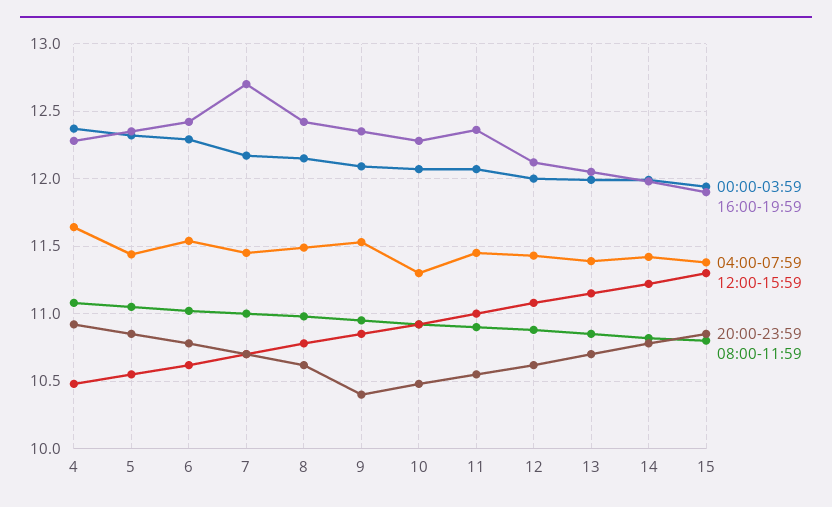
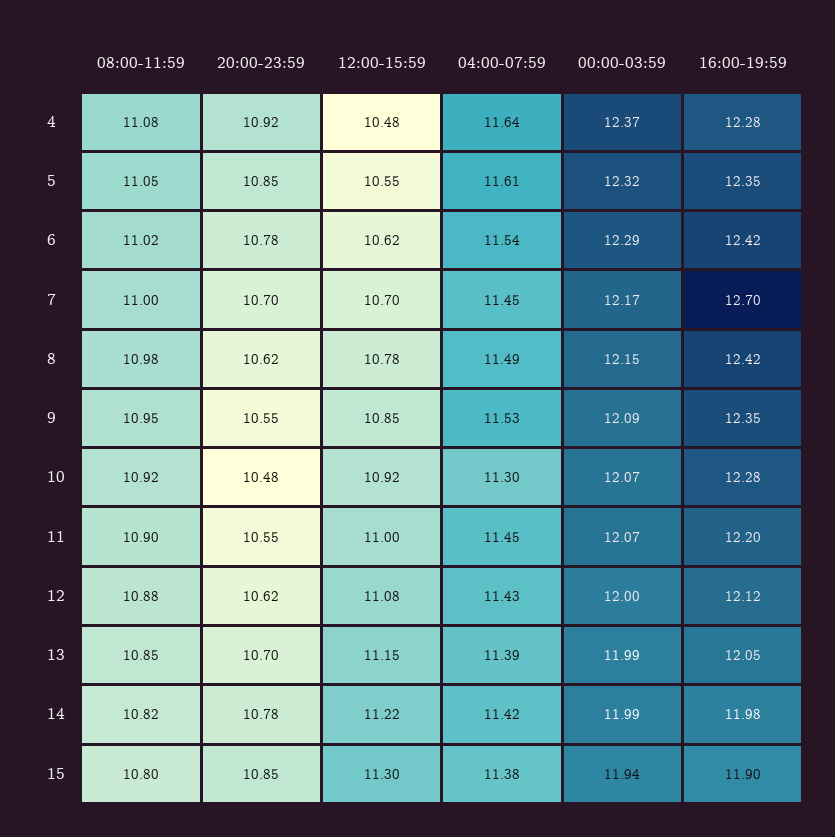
  {
    "00:00-03:59": {
      "4": 12.37,
      "5": 12.32,
      "6": 12.29,
      "7": 12.17,
      "8": 12.15,
      "9": 12.09,
      "10": 12.07,
      "11": 12.07,
      "12": 12,
      "13": 11.99,
      "14": 11.99,
      "15": 11.94
    },
    "16:00-19:59": {
      "4": 12.28,
      "5": 12.35,
      "6": 12.42,
      "7": 12.7,
      "8": 12.42,
      "9": 12.35,
      "10": 12.28,
-     "11": 12.35,
+     "11": 12.2,
      "12": 12.12,
      "13": 12.05,
      "14": 11.98,
      "15": 11.9
    },
    "04:00-07:59": {
      "4": 11.64,
-     "5": 11.45,
+     "5": 11.61,
      "6": 11.54,
      "7": 11.45,
      "8": 11.49,
      "9": 11.53,
      "10": 11.3,
      "11": 11.45,
      "12": 11.43,
      "13": 11.39,
      "14": 11.42,
      "15": 11.38
    },
    "12:00-15:59": {
      "4": 10.48,
      "5": 10.55,
      "6": 10.62,
      "7": 10.7,
      "8": 10.78,
      "9": 10.85,
      "10": 10.92,
      "11": 11,
      "12": 11.08,
      "13": 11.15,
      "14": 11.22,
      "15": 11.3
    },
    "20:00-23:59": {
      "4": 10.92,
      "5": 10.85,
      "6": 10.78,
      "7": 10.7,
      "8": 10.62,
-     "9": 10.4,
+     "9": 10.55,
      "10": 10.48,
      "11": 10.55,
      "12": 10.62,
      "13": 10.7,
      "14": 10.78,
      "15": 10.85
    },
    "08:00-11:59": {
      "4": 11.08,
      "5": 11.05,
      "6": 11.02,
      "7": 11,
      "8": 10.98,
      "9": 10.95,
      "10": 10.92,
      "11": 10.9,
      "12": 10.88,
      "13": 10.85,
      "14": 10.82,
      "15": 10.8
    }
  }

